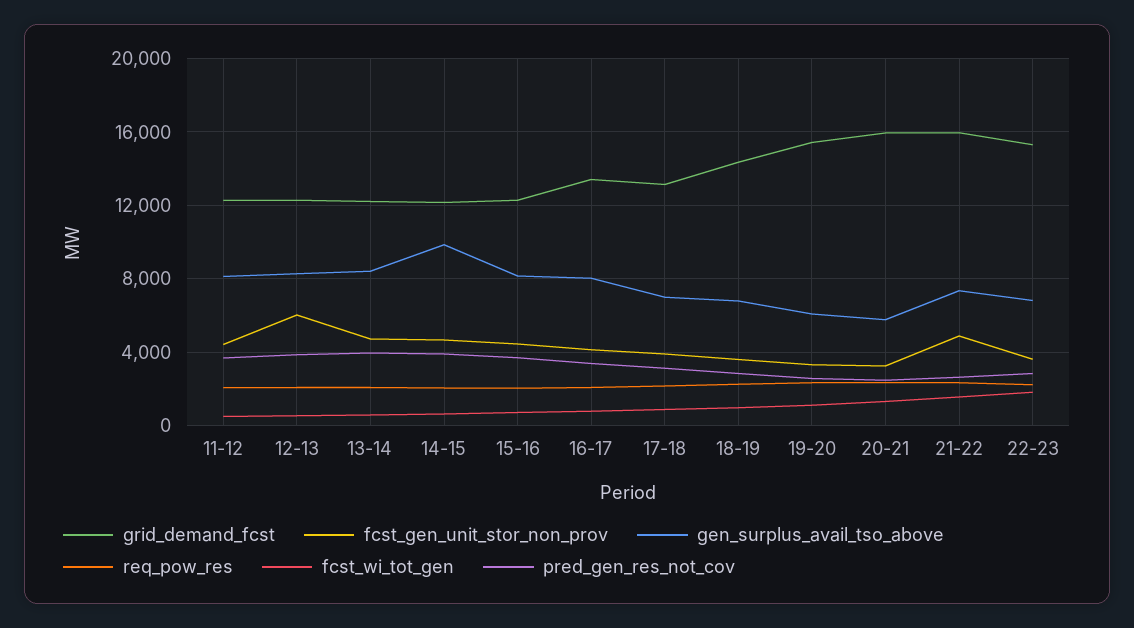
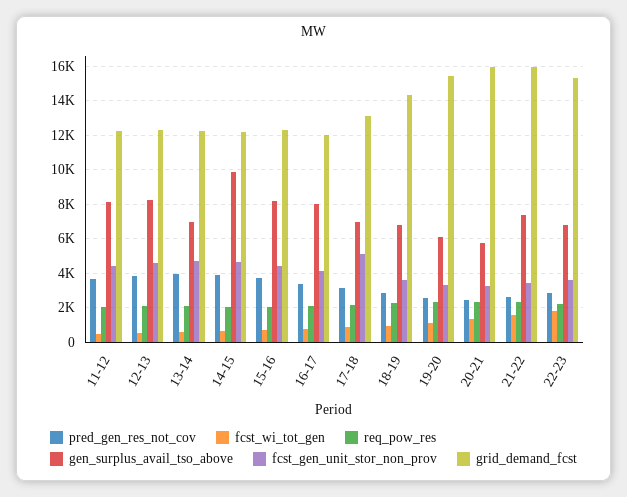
  {
    "grid_demand_fcst": {
      "11-12": 12500,
      "12-13": 12500,
      "13-14": 12000,
      "14-15": 12000,
      "15-16": 12500,
-     "16-17": 13500,
+     "16-17": 12000,
      "17-18": 13000,
      "18-19": 14500,
      "19-20": 15500,
      "20-21": 16000,
      "21-22": 16000,
      "22-23": 15500
    },
    "fcst_gen_unit_stor_non_prov": {
      "11-12": 4500,
-     "12-13": 6000,
+     "12-13": 4500,
      "13-14": 4500,
      "14-15": 4500,
      "15-16": 4500,
      "16-17": 4000,
-     "17-18": 4000,
+     "17-18": 5000,
      "18-19": 3500,
      "19-20": 3500,
      "20-21": 3500,
-     "21-22": 5000,
+     "21-22": 3500,
      "22-23": 3500
    },
    "gen_surplus_avail_tso_above": {
      "11-12": 8000,
      "12-13": 8500,
-     "13-14": 8500,
+     "13-14": 7000,
      "14-15": 10000,
      "15-16": 8000,
      "16-17": 8000,
      "17-18": 7000,
      "18-19": 7000,
      "19-20": 6000,
      "20-21": 6000,
      "21-22": 7500,
      "22-23": 7000
    },
    "req_pow_res": {
      "11-12": 2000,
      "12-13": 2000,
      "13-14": 2000,
      "14-15": 2000,
      "15-16": 2000,
      "16-17": 2000,
      "17-18": 2000,
      "18-19": 2500,
      "19-20": 2500,
      "20-21": 2500,
      "21-22": 2500,
      "22-23": 2000
    },
    "fcst_wi_tot_gen": {
      "11-12": 500,
      "12-13": 500,
      "13-14": 500,
      "14-15": 500,
      "15-16": 500,
      "16-17": 1000,
      "17-18": 1000,
      "18-19": 1000,
      "19-20": 1000,
      "20-21": 1500,
      "21-22": 1500,
      "22-23": 2000
    },
    "pred_gen_res_not_cov": {
      "11-12": 3500,
      "12-13": 4000,
      "13-14": 4000,
      "14-15": 4000,
      "15-16": 3500,
      "16-17": 3500,
      "17-18": 3000,
      "18-19": 3000,
      "19-20": 2500,
      "20-21": 2500,
      "21-22": 2500,
      "22-23": 3000
    }
  }

